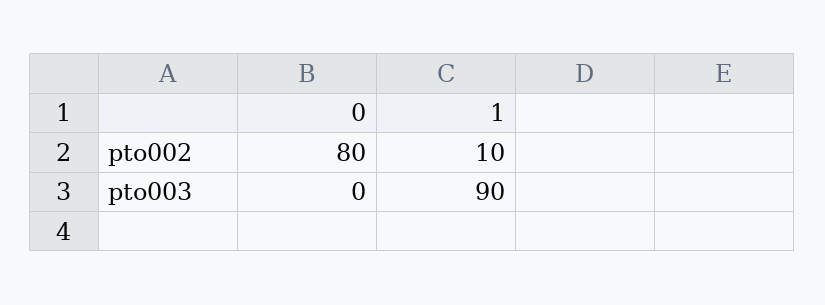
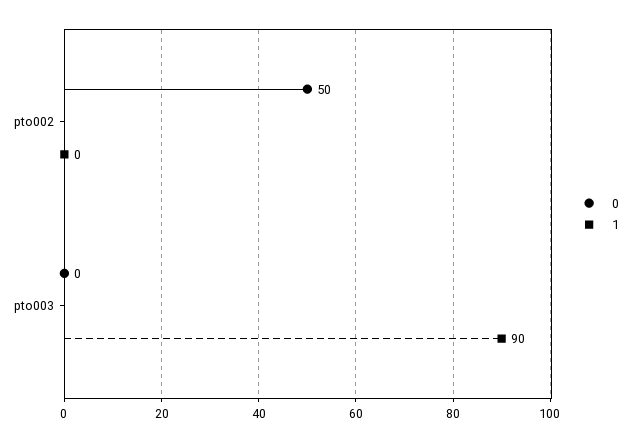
  {
    "0": {
-     "pto002": 80,
+     "pto002": 50,
      "pto003": 0
    },
    "1": {
-     "pto002": 10,
+     "pto002": 0,
      "pto003": 90
    }
  }

